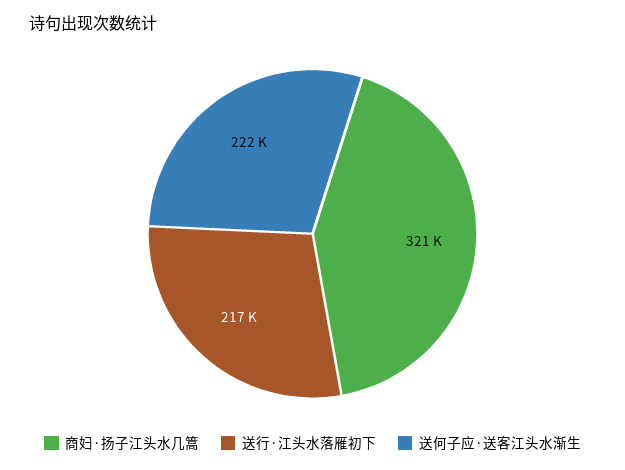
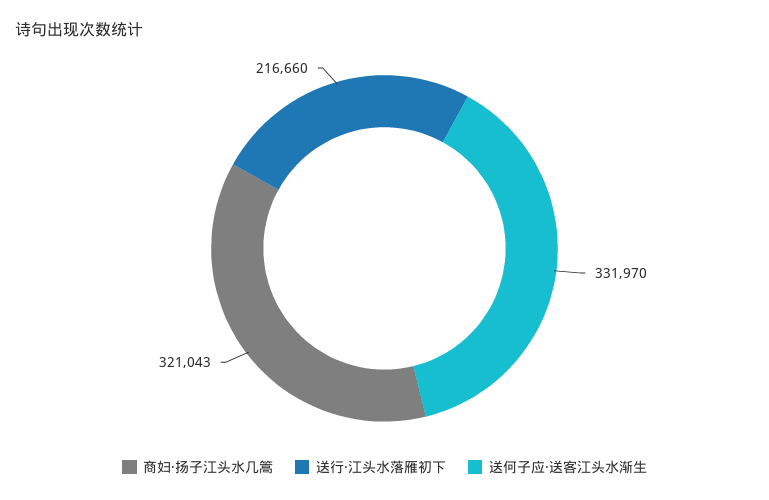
  {
    "商妇·扬子江头水几篙": 321043,
    "送行·江头水落雁初下": 216660,
-   "送何子应·送客江头水渐生": 222000
+   "送何子应·送客江头水渐生": 331970
  }

